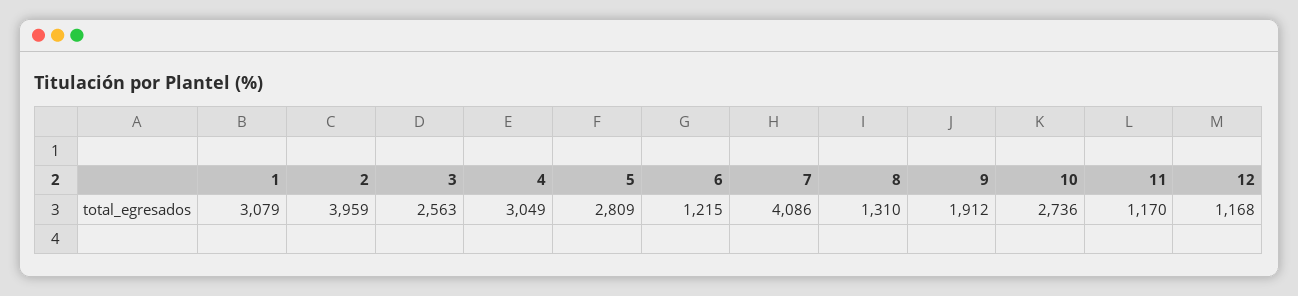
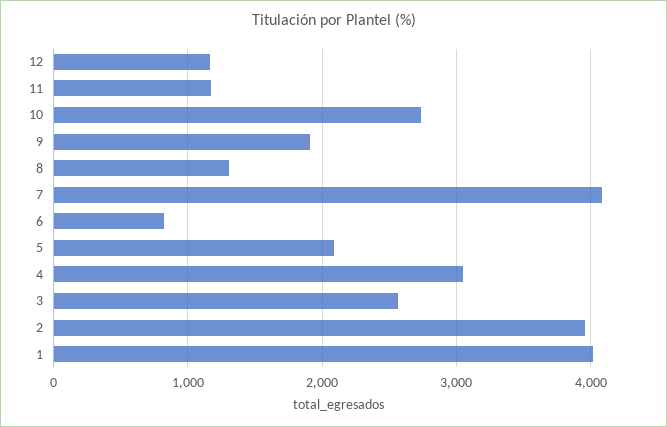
  {
-   "1": 3079,
+   "1": 4000,
    "2": 3959,
    "3": 2563,
    "4": 3049,
-   "5": 2809,
+   "5": 2100,
-   "6": 1215,
+   "6": 800,
    "7": 4086,
    "8": 1310,
    "9": 1912,
    "10": 2736,
    "11": 1170,
    "12": 1168
  }

